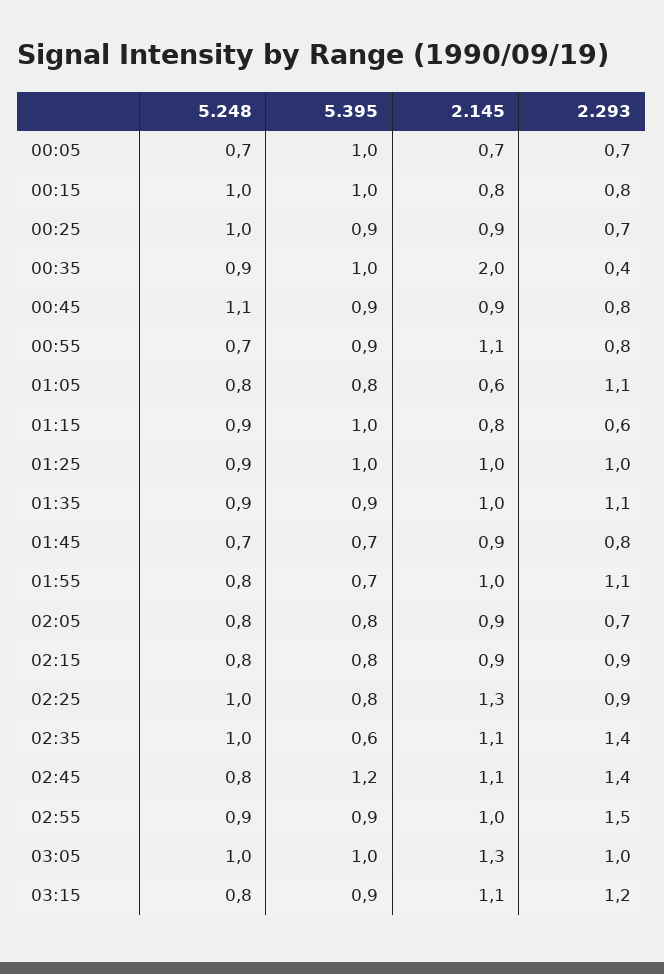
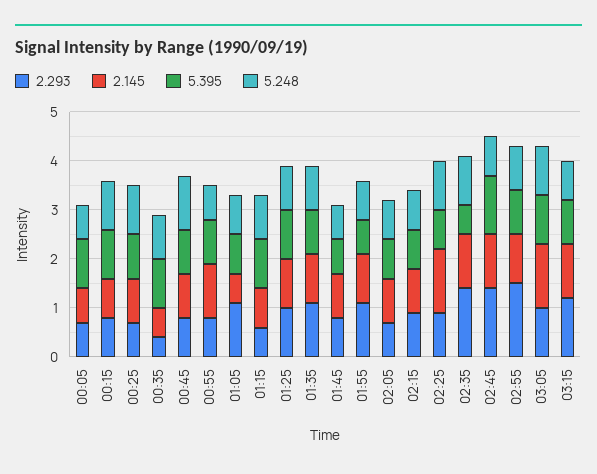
  {
    "5.248": {
      "00:05": 0.7,
      "00:15": 1,
      "00:25": 1,
      "00:35": 0.9,
      "00:45": 1.1,
      "00:55": 0.7,
      "01:05": 0.8,
      "01:15": 0.9,
      "01:25": 0.9,
      "01:35": 0.9,
      "01:45": 0.7,
      "01:55": 0.8,
      "02:05": 0.8,
      "02:15": 0.8,
      "02:25": 1,
      "02:35": 1,
      "02:45": 0.8,
      "02:55": 0.9,
      "03:05": 1,
      "03:15": 0.8
    },
    "5.395": {
      "00:05": 1,
      "00:15": 1,
      "00:25": 0.9,
      "00:35": 1,
      "00:45": 0.9,
      "00:55": 0.9,
      "01:05": 0.8,
      "01:15": 1,
      "01:25": 1,
      "01:35": 0.9,
      "01:45": 0.7,
      "01:55": 0.7,
      "02:05": 0.8,
      "02:15": 0.8,
      "02:25": 0.8,
      "02:35": 0.6,
      "02:45": 1.2,
      "02:55": 0.9,
      "03:05": 1,
      "03:15": 0.9
    },
    "2.145": {
      "00:05": 0.7,
      "00:15": 0.8,
      "00:25": 0.9,
-     "00:35": 2,
+     "00:35": 0.5,
      "00:45": 0.9,
      "00:55": 1.1,
      "01:05": 0.6,
      "01:15": 0.8,
      "01:25": 1,
      "01:35": 1,
      "01:45": 0.9,
      "01:55": 1,
      "02:05": 0.9,
      "02:15": 0.9,
      "02:25": 1.3,
      "02:35": 1.1,
      "02:45": 1.1,
      "02:55": 1,
      "03:05": 1.3,
      "03:15": 1.1
    },
    "2.293": {
      "00:05": 0.7,
      "00:15": 0.8,
      "00:25": 0.7,
      "00:35": 0.4,
      "00:45": 0.8,
      "00:55": 0.8,
      "01:05": 1.1,
      "01:15": 0.6,
      "01:25": 1,
      "01:35": 1.1,
      "01:45": 0.8,
      "01:55": 1.1,
      "02:05": 0.7,
      "02:15": 0.9,
      "02:25": 0.9,
      "02:35": 1.4,
      "02:45": 1.4,
      "02:55": 1.5,
      "03:05": 1,
      "03:15": 1.2
    }
  }

